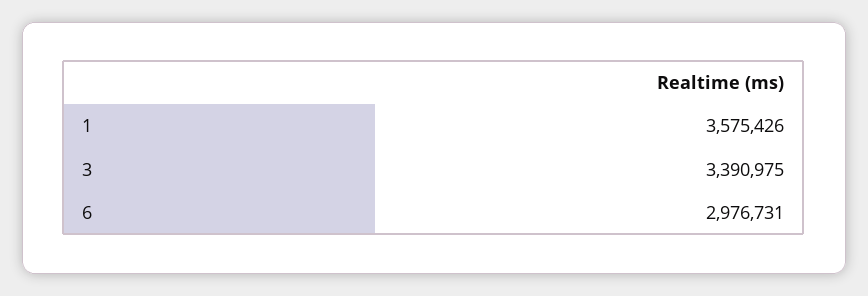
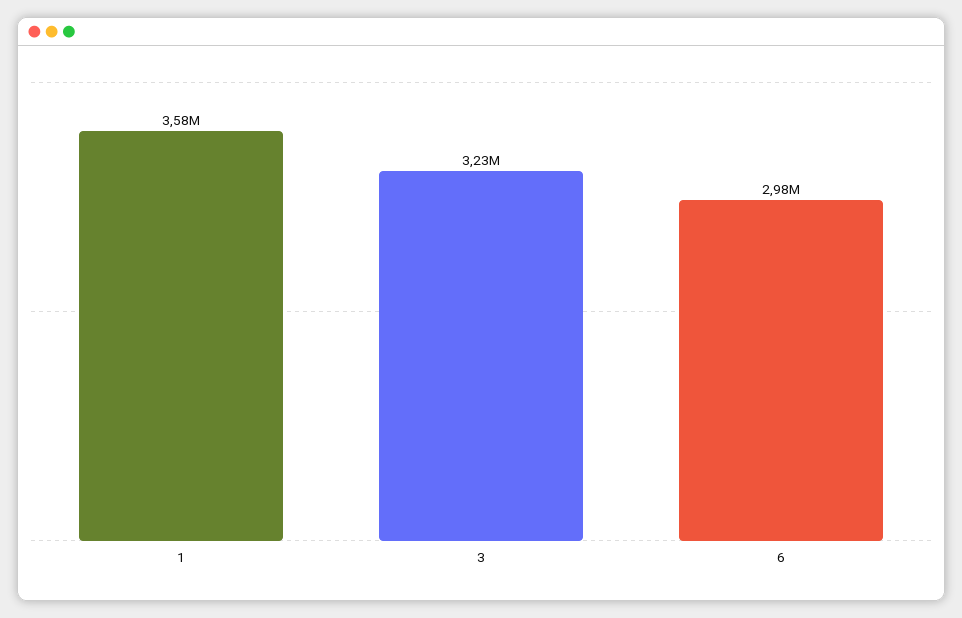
  {
    "1": 3575426,
-   "3": 3390975,
+   "3": 3230000,
    "6": 2976731
  }

